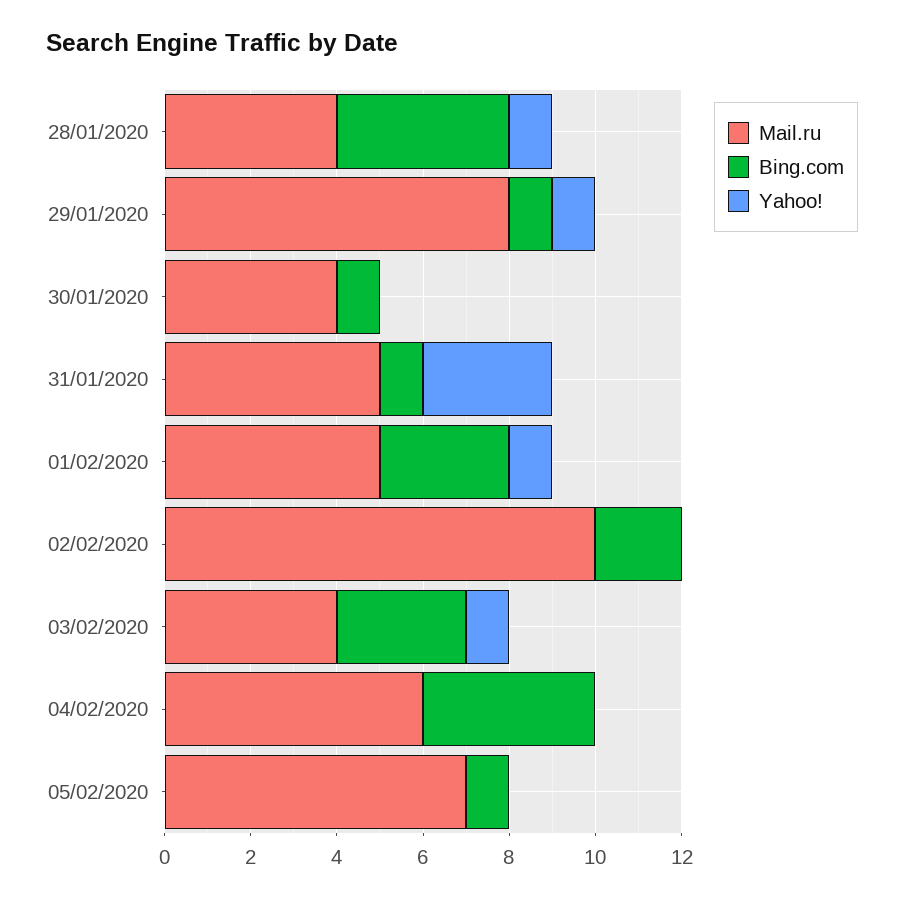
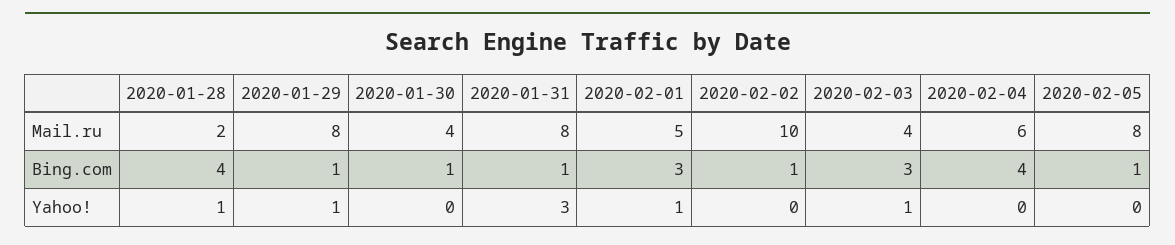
  {
    "Mail.ru": {
-     "28/01/2020": 4,
+     "28/01/2020": 2,
      "29/01/2020": 8,
      "30/01/2020": 4,
-     "31/01/2020": 5,
+     "31/01/2020": 8,
      "01/02/2020": 5,
      "02/02/2020": 10,
      "03/02/2020": 4,
      "04/02/2020": 6,
-     "05/02/2020": 7
+     "05/02/2020": 8
    },
    "Bing.com": {
      "28/01/2020": 4,
      "29/01/2020": 1,
      "30/01/2020": 1,
      "31/01/2020": 1,
      "01/02/2020": 3,
-     "02/02/2020": 2,
+     "02/02/2020": 1,
      "03/02/2020": 3,
      "04/02/2020": 4,
      "05/02/2020": 1
    },
    "Yahoo!": {
      "28/01/2020": 1,
      "29/01/2020": 1,
      "30/01/2020": 0,
      "31/01/2020": 3,
      "01/02/2020": 1,
      "02/02/2020": 0,
      "03/02/2020": 1,
      "04/02/2020": 0,
      "05/02/2020": 0
    }
  }

